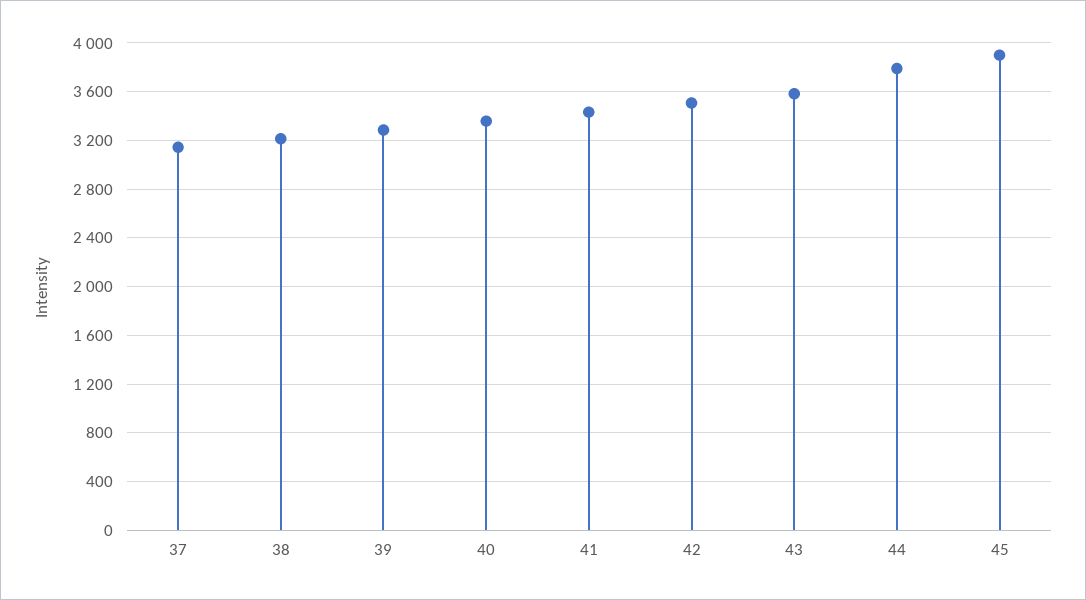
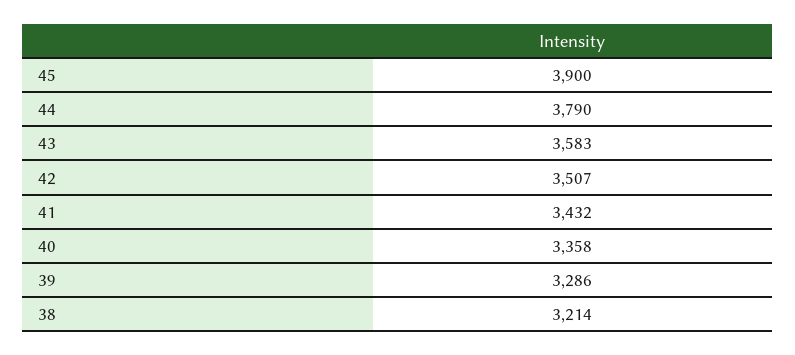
  {
-   "37": 3150,
    "38": 3214,
    "39": 3286,
    "40": 3358,
    "41": 3432,
    "42": 3507,
    "43": 3583,
    "44": 3790,
    "45": 3900
  }

